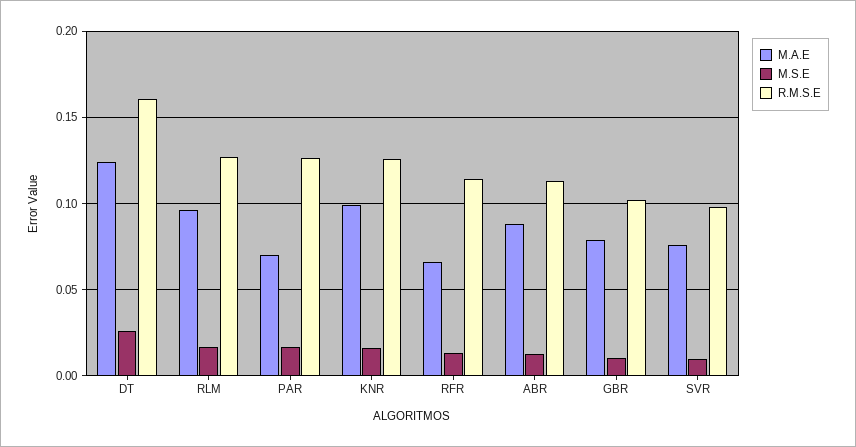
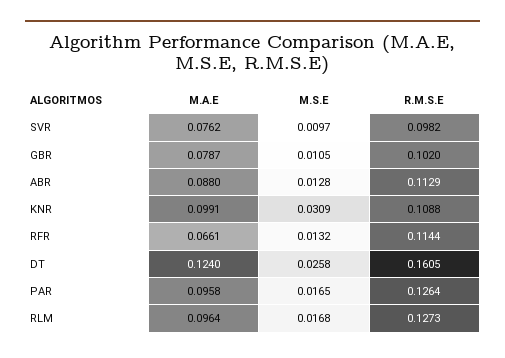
  {
    "M.A.E": {
      "DT": 0.124,
      "RLM": 0.0964,
-     "PAR": 0.07,
+     "PAR": 0.0958,
      "KNR": 0.0991,
      "RFR": 0.0661,
      "ABR": 0.088,
      "GBR": 0.0787,
      "SVR": 0.0762
    },
    "M.S.E": {
      "DT": 0.0258,
      "RLM": 0.0168,
      "PAR": 0.0165,
-     "KNR": 0.015,
+     "KNR": 0.0309,
      "RFR": 0.0132,
      "ABR": 0.0128,
      "GBR": 0.0105,
      "SVR": 0.0097
    },
    "R.M.S.E": {
      "DT": 0.1605,
      "RLM": 0.1273,
      "PAR": 0.1264,
-     "KNR": 0.125,
+     "KNR": 0.1088,
      "RFR": 0.1144,
      "ABR": 0.1129,
      "GBR": 0.102,
      "SVR": 0.0982
    }
  }

